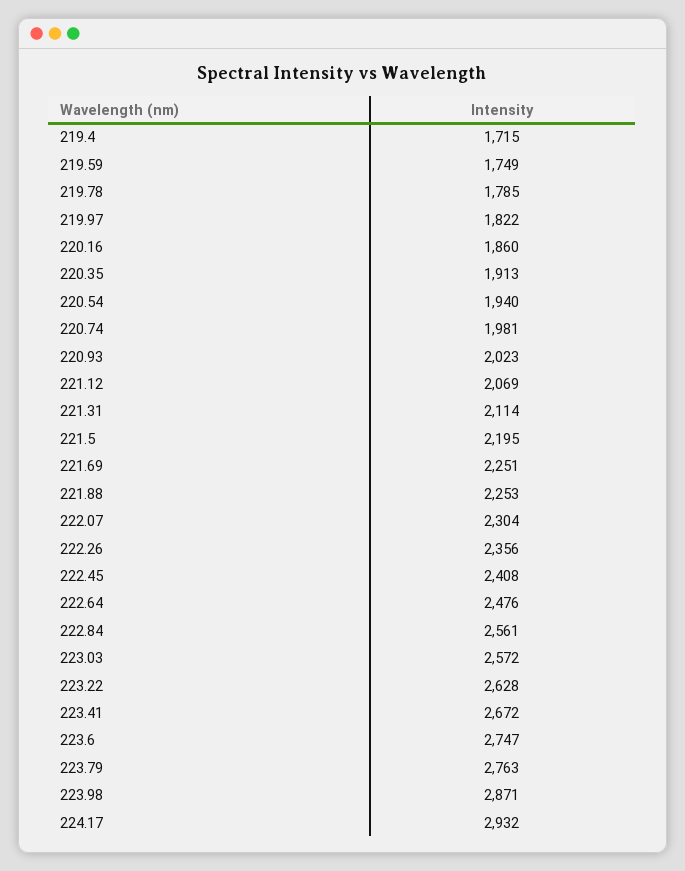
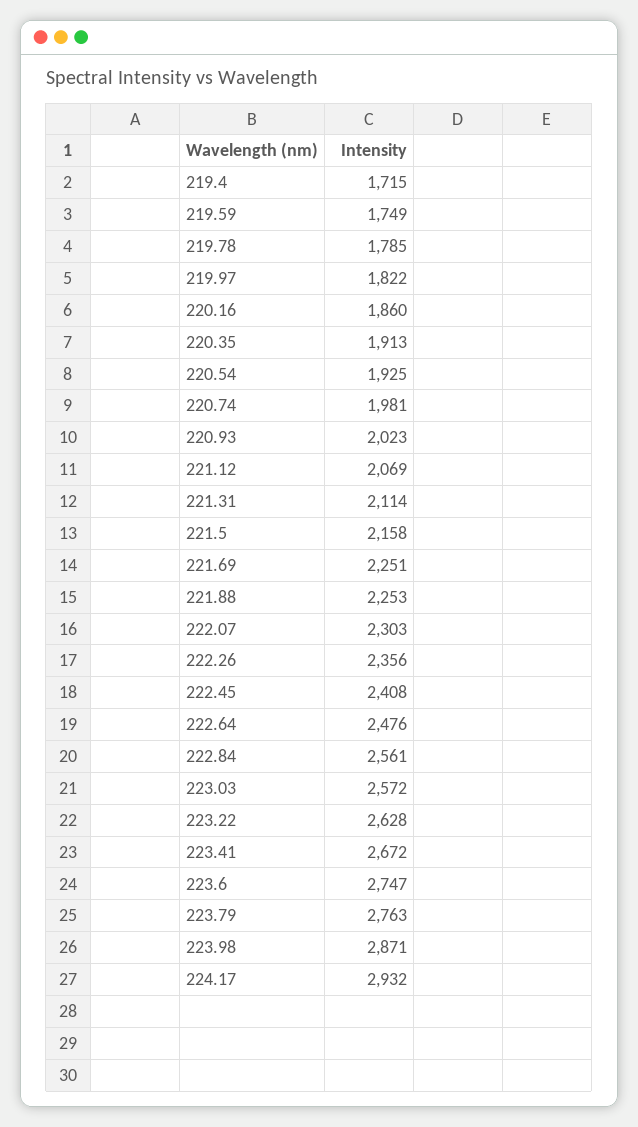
  {
    "219.4": 1715,
    "219.59": 1749,
    "219.78": 1785,
    "219.97": 1822,
    "220.16": 1860,
    "220.35": 1913,
-   "220.54": 1940,
+   "220.54": 1925,
    "220.74": 1981,
    "220.93": 2023,
    "221.12": 2069,
    "221.31": 2114,
-   "221.5": 2195,
+   "221.5": 2158,
    "221.69": 2251,
    "221.88": 2253,
-   "222.07": 2304,
+   "222.07": 2303,
    "222.26": 2356,
    "222.45": 2408,
    "222.64": 2476,
    "222.84": 2561,
    "223.03": 2572,
    "223.22": 2628,
    "223.41": 2672,
    "223.6": 2747,
    "223.79": 2763,
    "223.98": 2871,
    "224.17": 2932
  }

